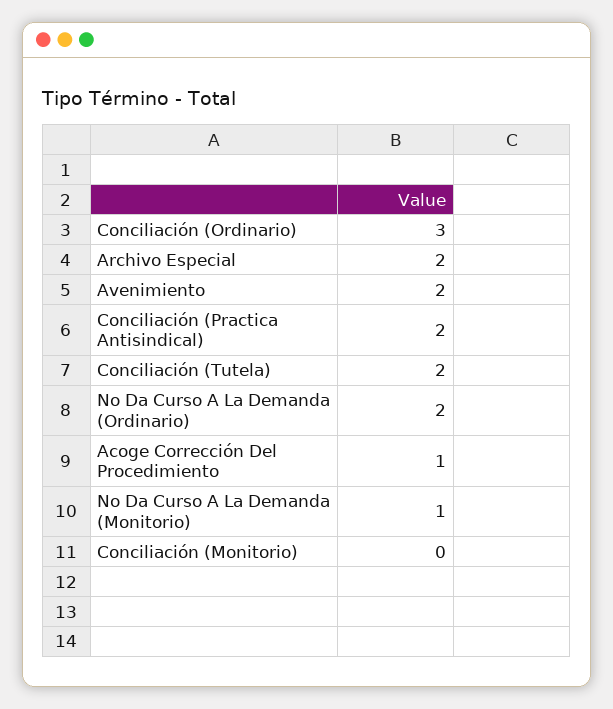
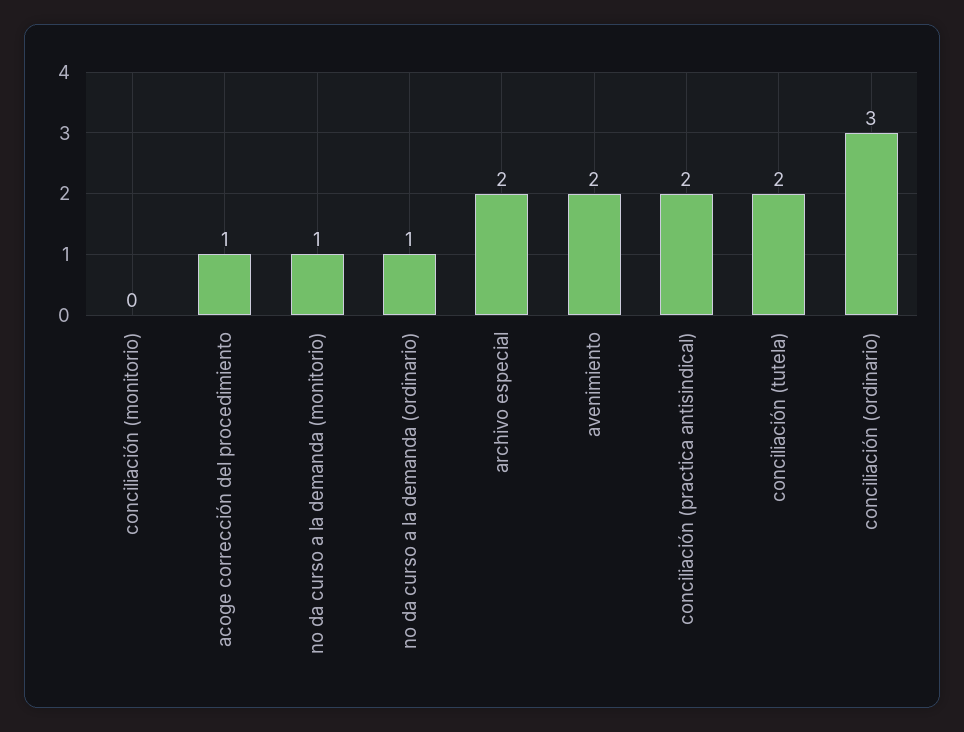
  {
    "Conciliación (Ordinario)": 3,
    "Archivo Especial": 2,
    "Avenimiento": 2,
    "Conciliación (Practica Antisindical)": 2,
    "Conciliación (Tutela)": 2,
-   "No Da Curso A La Demanda (Ordinario)": 2,
+   "No Da Curso A La Demanda (Ordinario)": 1,
    "Acoge Corrección Del Procedimiento": 1,
    "No Da Curso A La Demanda (Monitorio)": 1,
    "Conciliación (Monitorio)": 0
  }

